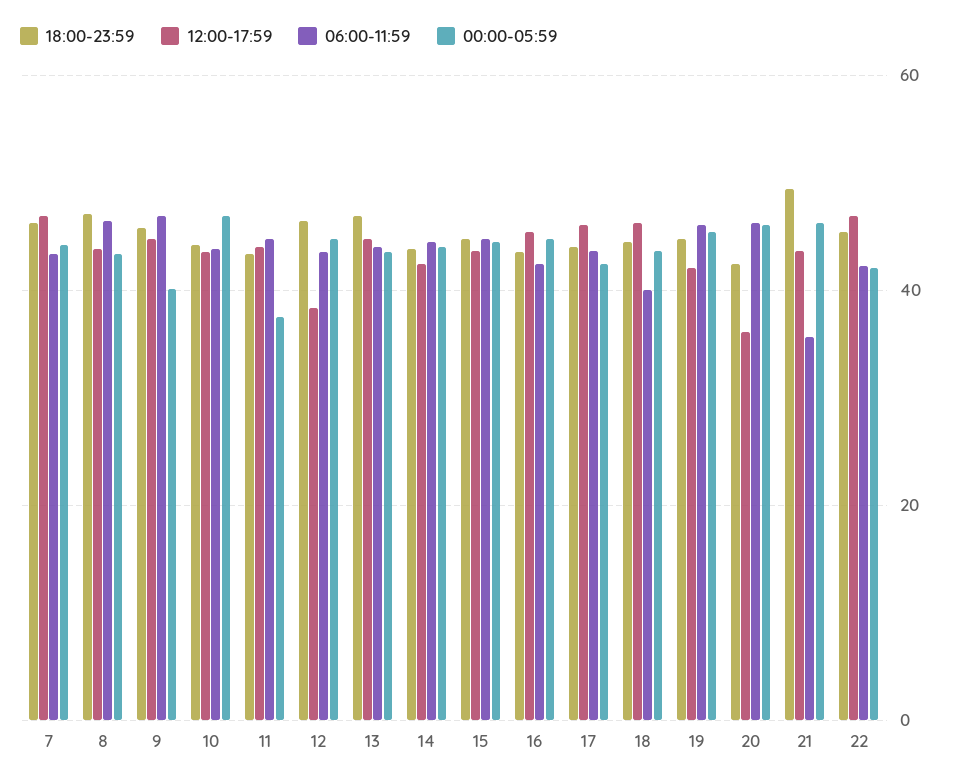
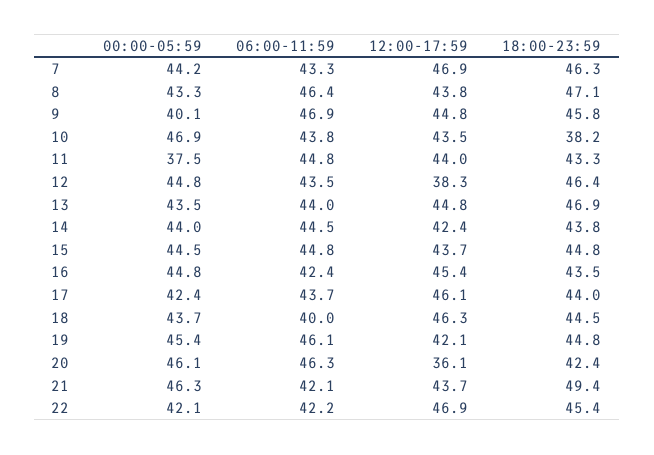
  {
    "18:00-23:59": {
      "7": 46.3,
      "8": 47.1,
      "9": 45.8,
-     "10": 44,
+     "10": 38.2,
      "11": 43.3,
      "12": 46.4,
      "13": 46.9,
      "14": 43.8,
      "15": 44.8,
      "16": 43.5,
      "17": 44,
      "18": 44.5,
      "19": 44.8,
      "20": 42.4,
      "21": 49.4,
      "22": 45.4
    },
    "12:00-17:59": {
      "7": 46.9,
      "8": 43.8,
      "9": 44.8,
      "10": 43.5,
      "11": 44,
      "12": 38.3,
      "13": 44.8,
      "14": 42.4,
      "15": 43.7,
      "16": 45.4,
      "17": 46.1,
      "18": 46.3,
      "19": 42.1,
      "20": 36.1,
      "21": 43.7,
      "22": 46.9
    },
    "06:00-11:59": {
      "7": 43.3,
      "8": 46.4,
      "9": 46.9,
      "10": 43.8,
      "11": 44.8,
      "12": 43.5,
      "13": 44,
      "14": 44.5,
      "15": 44.8,
      "16": 42.4,
      "17": 43.7,
      "18": 40,
      "19": 46.1,
      "20": 46.3,
-     "21": 36,
+     "21": 42.1,
      "22": 42.2
    },
    "00:00-05:59": {
      "7": 44.2,
      "8": 43.3,
      "9": 40.1,
      "10": 46.9,
      "11": 37.5,
      "12": 44.8,
      "13": 43.5,
      "14": 44,
      "15": 44.5,
      "16": 44.8,
      "17": 42.4,
      "18": 43.7,
      "19": 45.4,
      "20": 46.1,
      "21": 46.3,
      "22": 42.1
    }
  }

